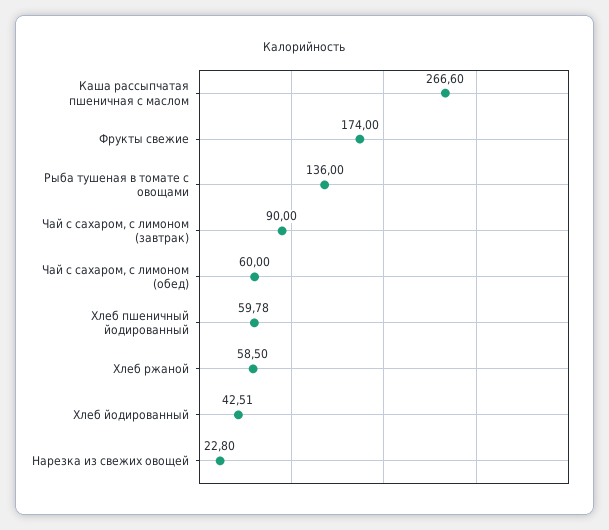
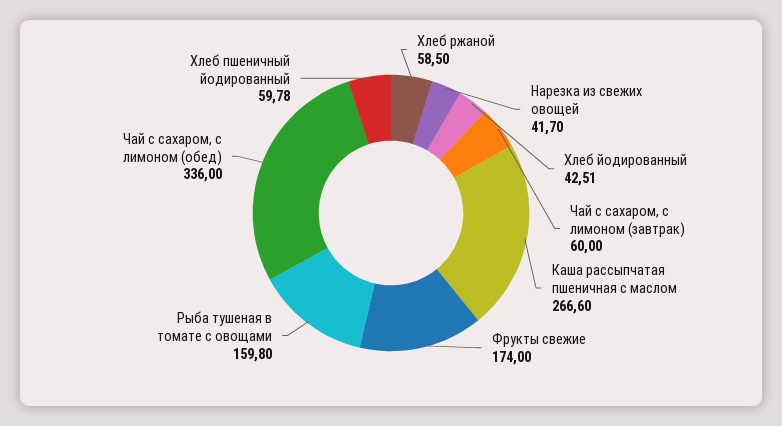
  {
    "Каша рассыпчатая пшеничная с маслом": 266.6,
    "Фрукты свежие": 174,
-   "Рыба тушеная в томате с овощами": 136,
+   "Рыба тушеная в томате с овощами": 159.8,
-   "Чай с сахаром, с лимоном (завтрак)": 90,
+   "Чай с сахаром, с лимоном (завтрак)": 60,
-   "Чай с сахаром, с лимоном (обед)": 60,
+   "Чай с сахаром, с лимоном (обед)": 336,
    "Хлеб пшеничный йодированный": 59.78,
    "Хлеб ржаной": 58.5,
    "Хлеб йодированный": 42.51,
-   "Нарезка из свежих овощей": 22.8
+   "Нарезка из свежих овощей": 41.7
  }

